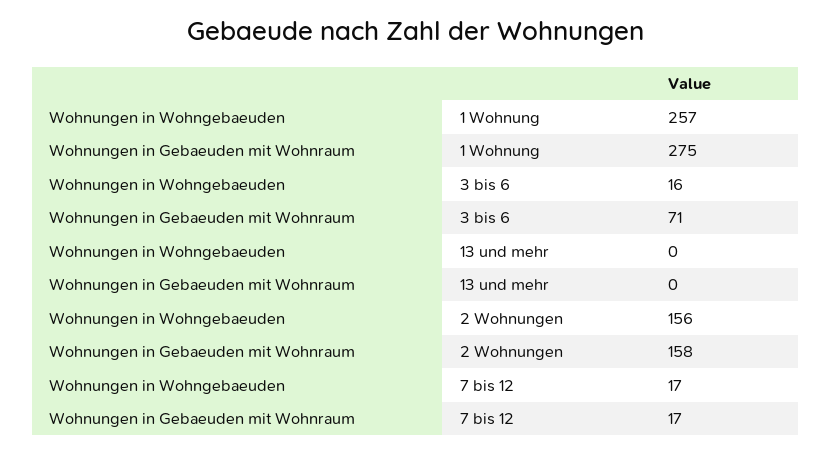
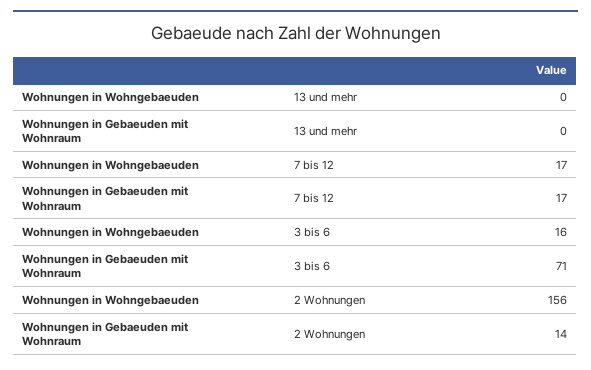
  {
    "Wohnungen in Wohngebaeuden": {
-     "1 Wohnung": 257,
      "3 bis 6": 16,
      "13 und mehr": 0,
      "2 Wohnungen": 156,
      "7 bis 12": 17
    },
    "Wohnungen in Gebaeuden mit Wohnraum": {
-     "1 Wohnung": 275,
      "3 bis 6": 71,
      "13 und mehr": 0,
-     "2 Wohnungen": 158,
+     "2 Wohnungen": 14,
      "7 bis 12": 17
    }
  }

